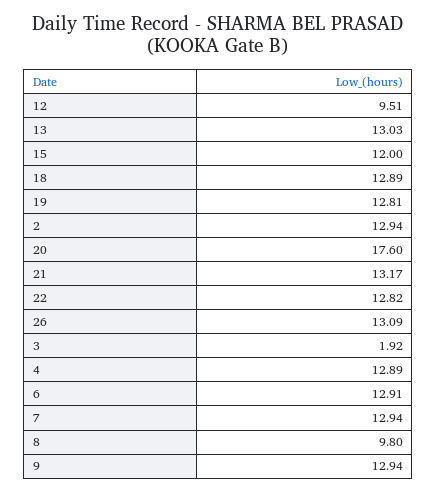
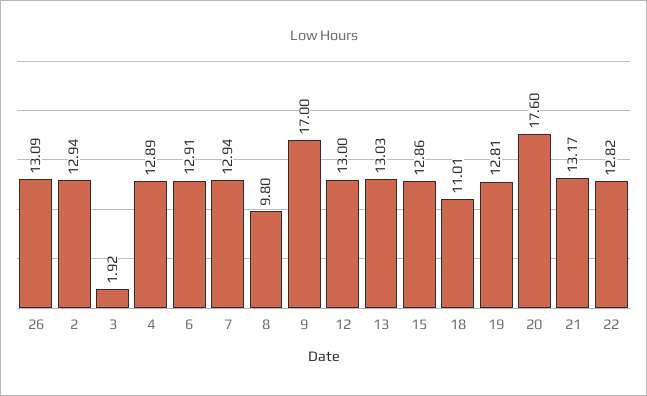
  {
-   "12": 9.51,
+   "12": 13,
    "13": 13.03,
-   "15": 12,
+   "15": 12.86,
-   "18": 12.89,
+   "18": 11.01,
    "19": 12.81,
    "2": 12.94,
    "20": 17.6,
    "21": 13.17,
    "22": 12.82,
    "26": 13.09,
    "3": 1.92,
    "4": 12.89,
    "6": 12.91,
    "7": 12.94,
    "8": 9.8,
-   "9": 12.94
+   "9": 17
  }

